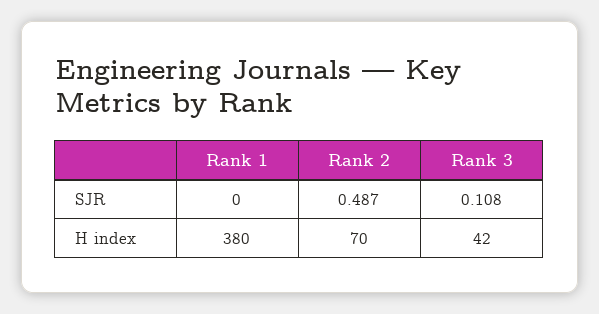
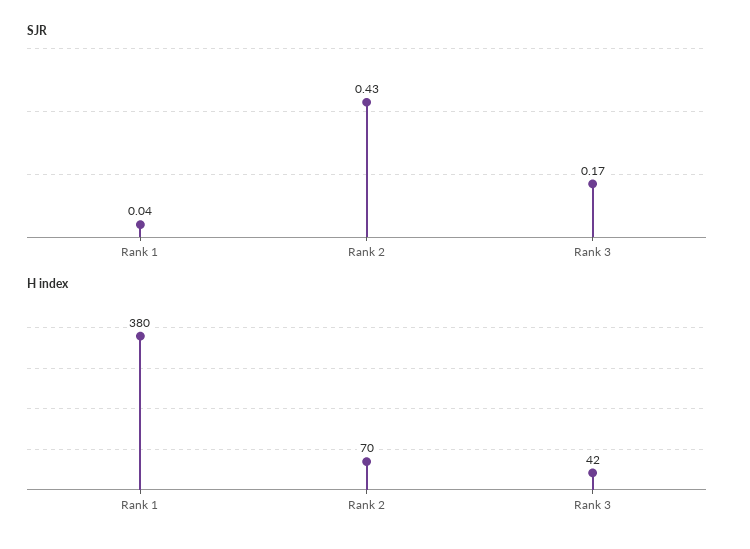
  {
    "SJR": {
-     "Rank 1": 0,
+     "Rank 1": 0.04,
-     "Rank 2": 0.487,
+     "Rank 2": 0.43,
-     "Rank 3": 0.108
+     "Rank 3": 0.17
    },
    "H index": {
      "Rank 1": 380,
      "Rank 2": 70,
      "Rank 3": 42
    }
  }

